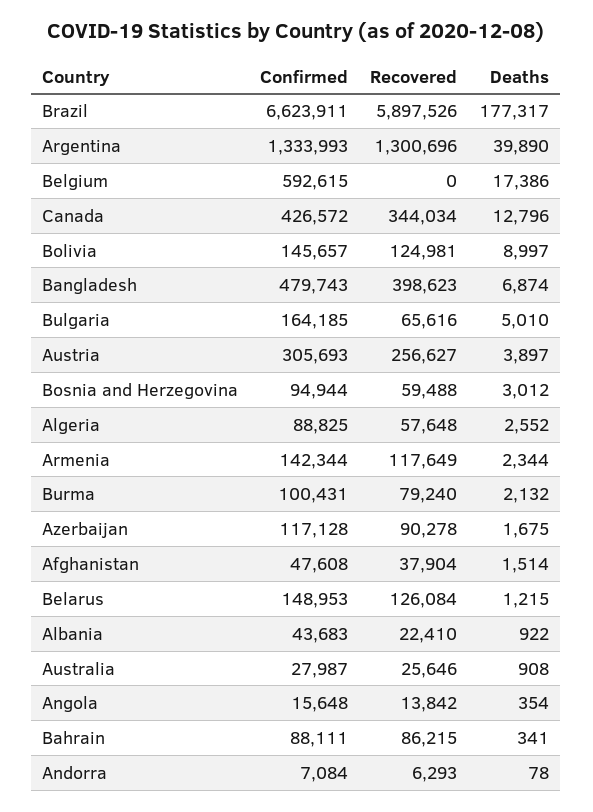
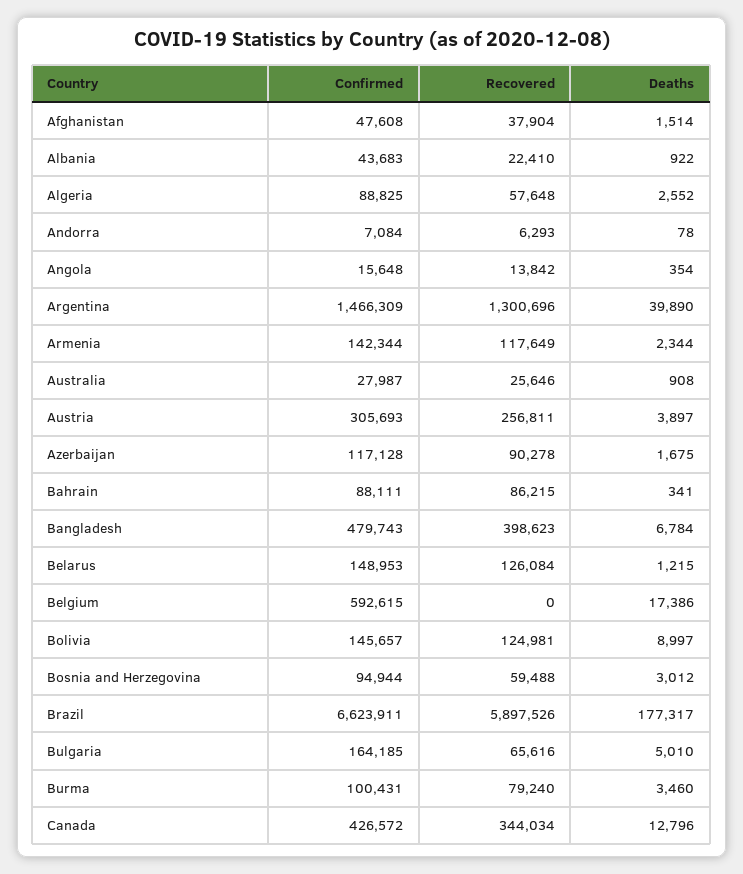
  {
    "Confirmed": {
      "Brazil": 6623911,
-     "Argentina": 1333993,
+     "Argentina": 1466309,
      "Belgium": 592615,
      "Canada": 426572,
      "Bolivia": 145657,
      "Bangladesh": 479743,
      "Bulgaria": 164185,
      "Austria": 305693,
      "Bosnia and Herzegovina": 94944,
      "Algeria": 88825,
      "Armenia": 142344,
      "Burma": 100431,
      "Azerbaijan": 117128,
      "Afghanistan": 47608,
      "Belarus": 148953,
      "Albania": 43683,
      "Australia": 27987,
      "Angola": 15648,
      "Bahrain": 88111,
      "Andorra": 7084
    },
    "Recovered": {
      "Brazil": 5897526,
      "Argentina": 1300696,
      "Belgium": 0,
      "Canada": 344034,
      "Bolivia": 124981,
      "Bangladesh": 398623,
      "Bulgaria": 65616,
-     "Austria": 256627,
+     "Austria": 256811,
      "Bosnia and Herzegovina": 59488,
      "Algeria": 57648,
      "Armenia": 117649,
      "Burma": 79240,
      "Azerbaijan": 90278,
      "Afghanistan": 37904,
      "Belarus": 126084,
      "Albania": 22410,
      "Australia": 25646,
      "Angola": 13842,
      "Bahrain": 86215,
      "Andorra": 6293
    },
    "Deaths": {
      "Brazil": 177317,
      "Argentina": 39890,
      "Belgium": 17386,
      "Canada": 12796,
      "Bolivia": 8997,
-     "Bangladesh": 6874,
+     "Bangladesh": 6784,
      "Bulgaria": 5010,
      "Austria": 3897,
      "Bosnia and Herzegovina": 3012,
      "Algeria": 2552,
      "Armenia": 2344,
-     "Burma": 2132,
+     "Burma": 3460,
      "Azerbaijan": 1675,
      "Afghanistan": 1514,
      "Belarus": 1215,
      "Albania": 922,
      "Australia": 908,
      "Angola": 354,
      "Bahrain": 341,
      "Andorra": 78
    }
  }

